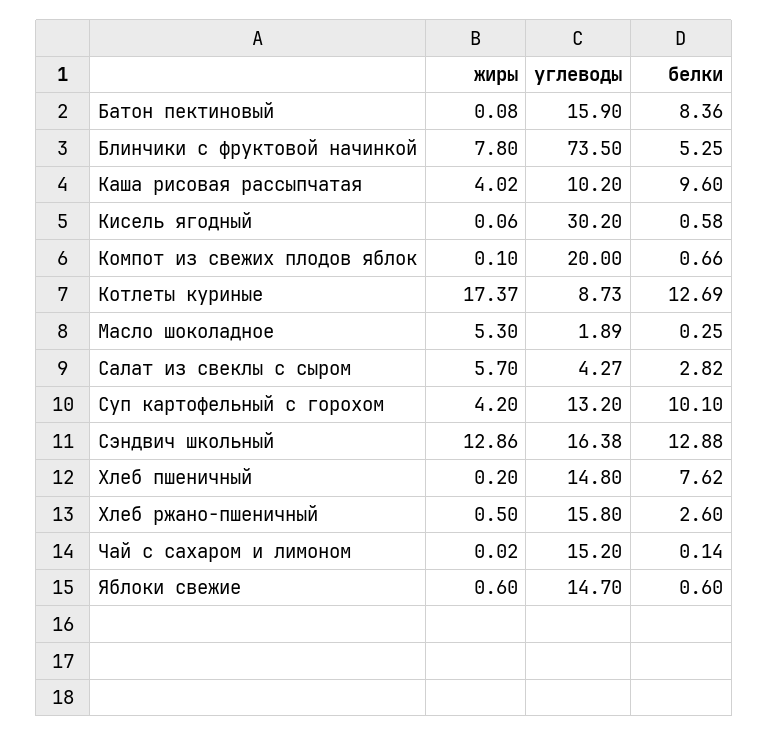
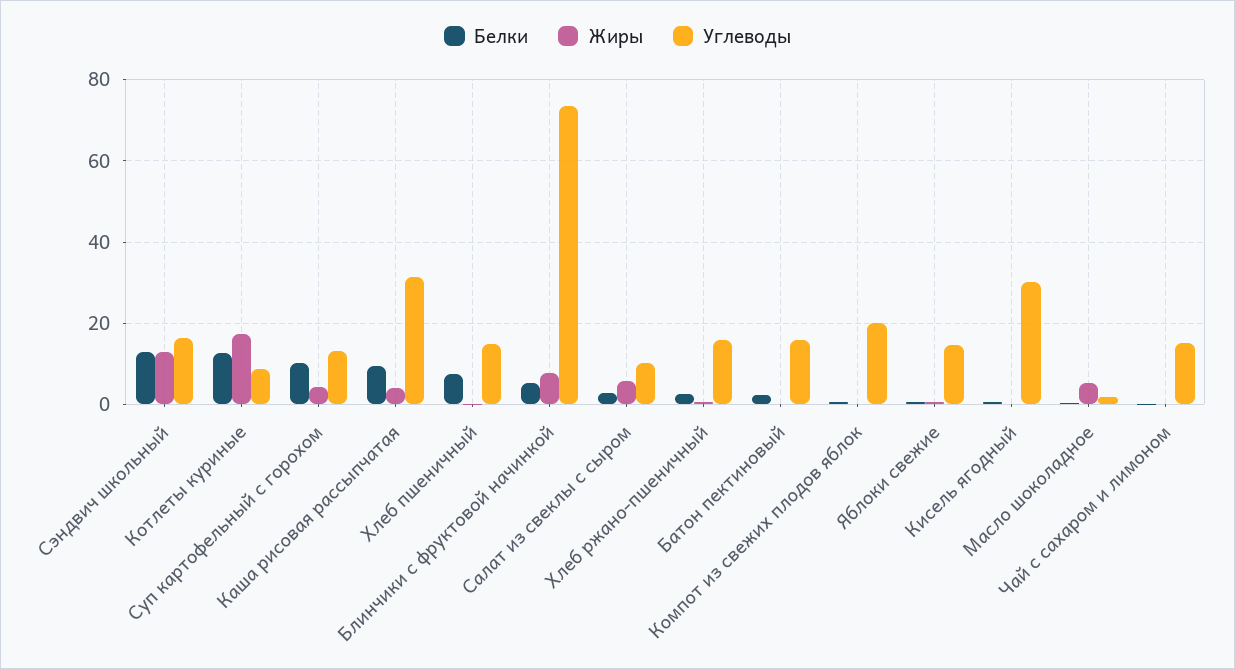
  {
    "жиры": {
      "Батон пектиновый": 0.08,
      "Блинчики с фруктовой начинкой": 7.8,
      "Каша рисовая рассыпчатая": 4.02,
      "Кисель ягодный": 0.06,
      "Компот из свежих плодов яблок": 0.1,
      "Котлеты куриные": 17.37,
      "Масло шоколадное": 5.3,
      "Салат из свеклы с сыром": 5.7,
      "Суп картофельный с горохом": 4.2,
      "Сэндвич школьный": 12.86,
      "Хлеб пшеничный": 0.2,
      "Хлеб ржано-пшеничный": 0.5,
      "Чай с сахаром и лимоном": 0.02,
      "Яблоки свежие": 0.6
    },
    "углеводы": {
      "Батон пектиновый": 15.9,
      "Блинчики с фруктовой начинкой": 73.5,
-     "Каша рисовая рассыпчатая": 10.2,
+     "Каша рисовая рассыпчатая": 32,
      "Кисель ягодный": 30.2,
      "Компот из свежих плодов яблок": 20,
      "Котлеты куриные": 8.73,
      "Масло шоколадное": 1.89,
-     "Салат из свеклы с сыром": 4.27,
+     "Салат из свеклы с сыром": 10,
      "Суп картофельный с горохом": 13.2,
      "Сэндвич школьный": 16.38,
      "Хлеб пшеничный": 14.8,
      "Хлеб ржано-пшеничный": 15.8,
      "Чай с сахаром и лимоном": 15.2,
      "Яблоки свежие": 14.7
    },
    "белки": {
-     "Батон пектиновый": 8.36,
+     "Батон пектиновый": 2,
      "Блинчики с фруктовой начинкой": 5.25,
      "Каша рисовая рассыпчатая": 9.6,
      "Кисель ягодный": 0.58,
      "Компот из свежих плодов яблок": 0.66,
      "Котлеты куриные": 12.69,
      "Масло шоколадное": 0.25,
      "Салат из свеклы с сыром": 2.82,
      "Суп картофельный с горохом": 10.1,
      "Сэндвич школьный": 12.88,
      "Хлеб пшеничный": 7.62,
      "Хлеб ржано-пшеничный": 2.6,
      "Чай с сахаром и лимоном": 0.14,
      "Яблоки свежие": 0.6
    }
  }

